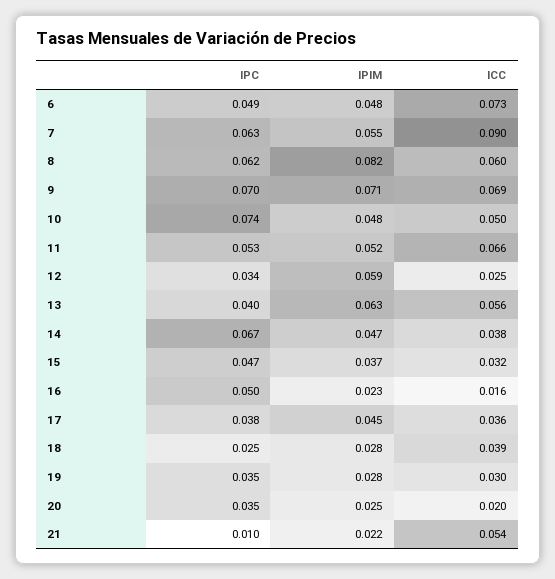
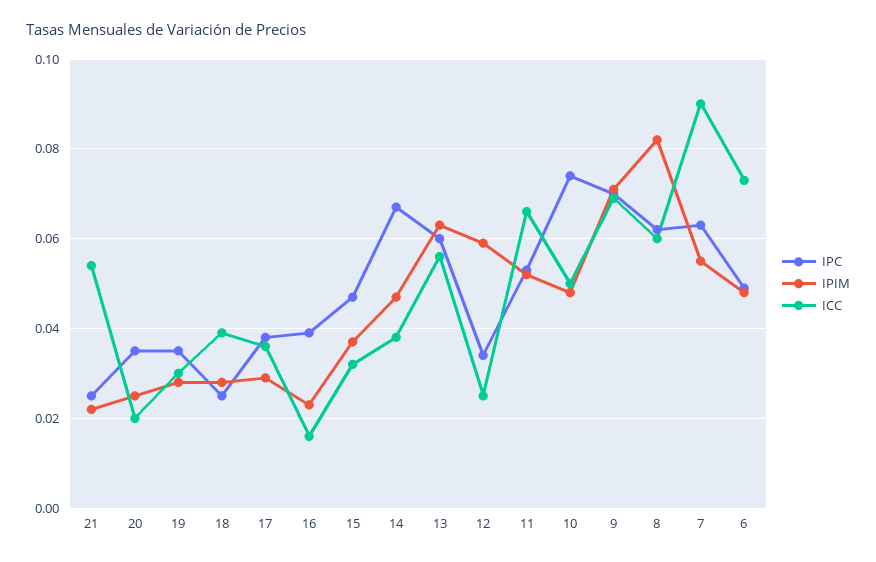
  {
    "IPC": {
      "6": 0.049,
      "7": 0.063,
      "8": 0.062,
      "9": 0.07,
      "10": 0.074,
      "11": 0.053,
      "12": 0.034,
-     "13": 0.04,
+     "13": 0.06,
      "14": 0.067,
      "15": 0.047,
-     "16": 0.05,
+     "16": 0.04,
      "17": 0.038,
      "18": 0.025,
      "19": 0.035,
      "20": 0.035,
-     "21": 0.01
+     "21": 0.025
    },
    "IPIM": {
      "6": 0.048,
      "7": 0.055,
      "8": 0.082,
      "9": 0.071,
      "10": 0.048,
      "11": 0.052,
      "12": 0.059,
      "13": 0.063,
      "14": 0.047,
      "15": 0.037,
      "16": 0.023,
-     "17": 0.045,
+     "17": 0.03,
      "18": 0.028,
      "19": 0.028,
      "20": 0.025,
      "21": 0.022
    },
    "ICC": {
      "6": 0.073,
      "7": 0.09,
      "8": 0.06,
      "9": 0.069,
      "10": 0.05,
      "11": 0.066,
      "12": 0.025,
      "13": 0.056,
      "14": 0.038,
      "15": 0.032,
      "16": 0.016,
      "17": 0.036,
      "18": 0.039,
      "19": 0.03,
      "20": 0.02,
      "21": 0.054
    }
  }

